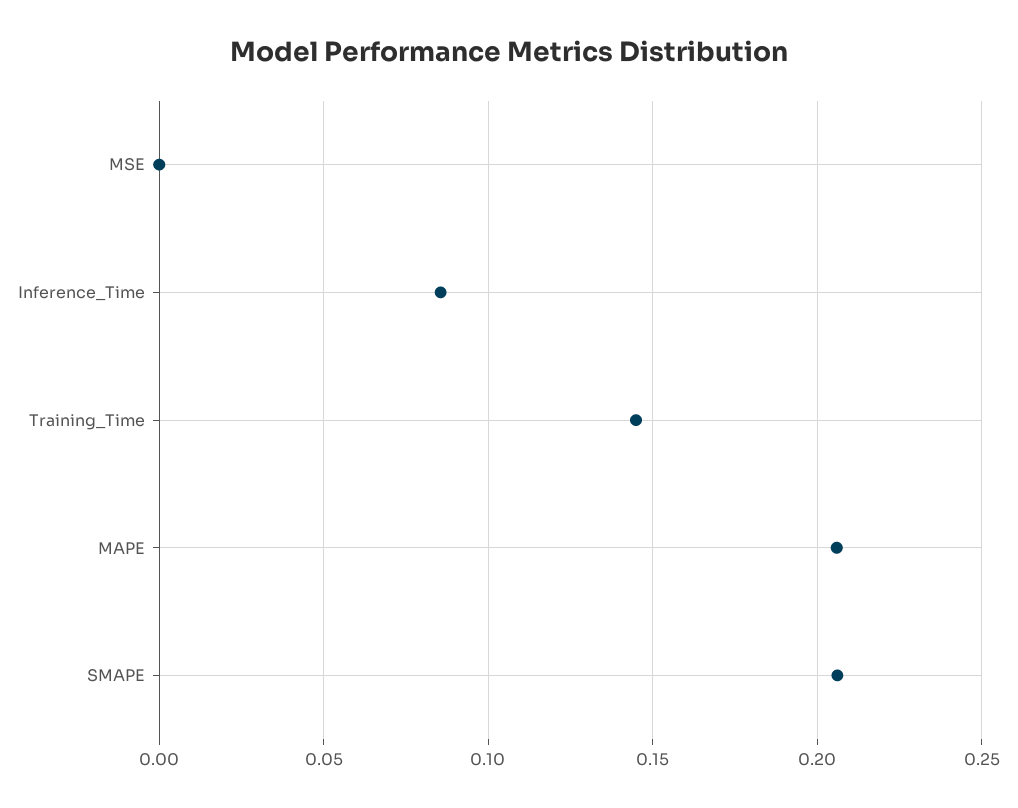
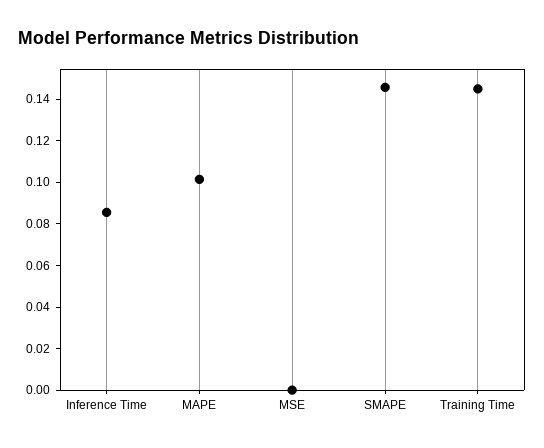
  {
    "MSE": 0,
    "Inference_Time": 0.085,
    "Training_Time": 0.145,
-   "MAPE": 0.205,
+   "MAPE": 0.1,
-   "SMAPE": 0.205
+   "SMAPE": 0.145
  }

